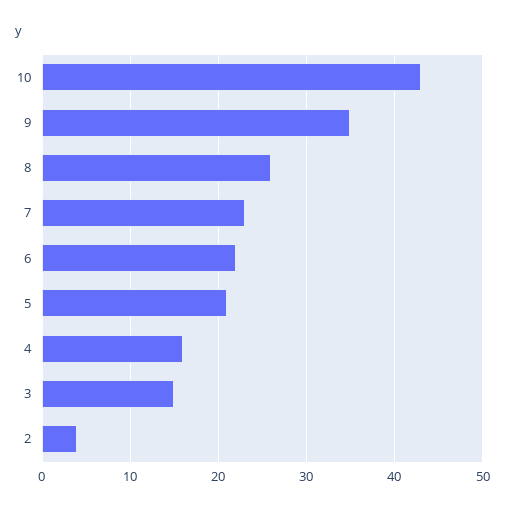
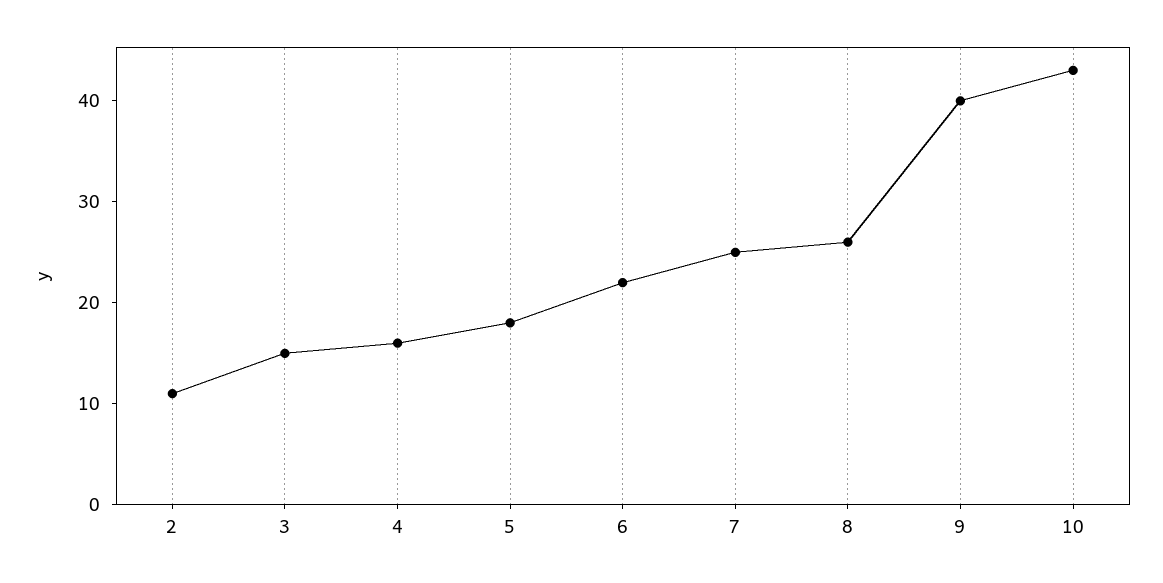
  {
    "10": 43,
-   "9": 35,
+   "9": 40,
    "8": 26,
-   "7": 23,
+   "7": 25,
    "6": 22,
-   "5": 21,
+   "5": 18,
    "4": 16,
    "3": 15,
-   "2": 4
+   "2": 11
  }

